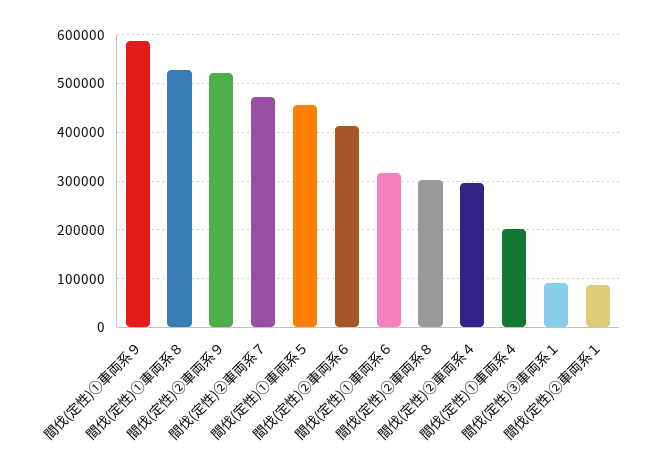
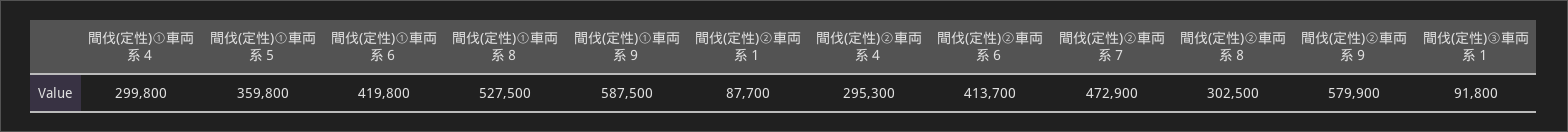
  {
    "間伐(定性)①車両系９": 587500,
    "間伐(定性)①車両系８": 527500,
-   "間伐(定性)②車両系９": 520000,
+   "間伐(定性)②車両系９": 579900,
    "間伐(定性)②車両系７": 472900,
-   "間伐(定性)①車両系５": 460000,
+   "間伐(定性)①車両系５": 359800,
    "間伐(定性)②車両系６": 413700,
-   "間伐(定性)①車両系６": 320000,
+   "間伐(定性)①車両系６": 419800,
    "間伐(定性)②車両系８": 302500,
    "間伐(定性)②車両系４": 295300,
-   "間伐(定性)①車両系４": 200000,
+   "間伐(定性)①車両系４": 299800,
    "間伐(定性)③車両系１": 91800,
    "間伐(定性)②車両系１": 87700
  }

